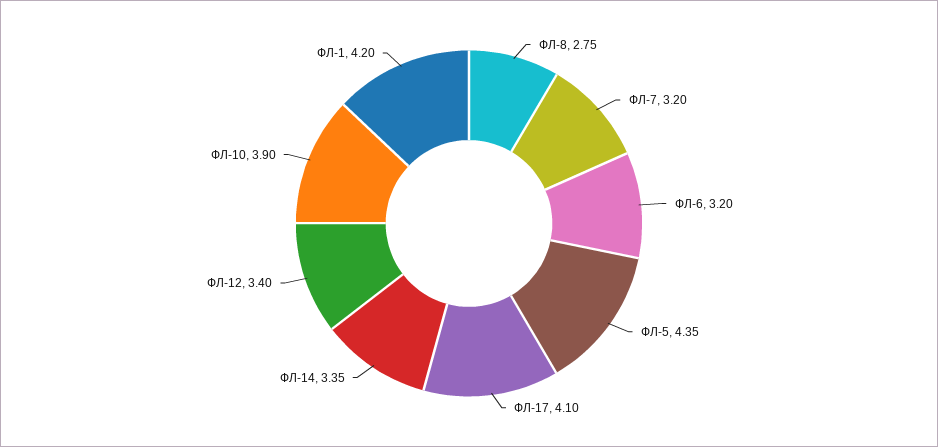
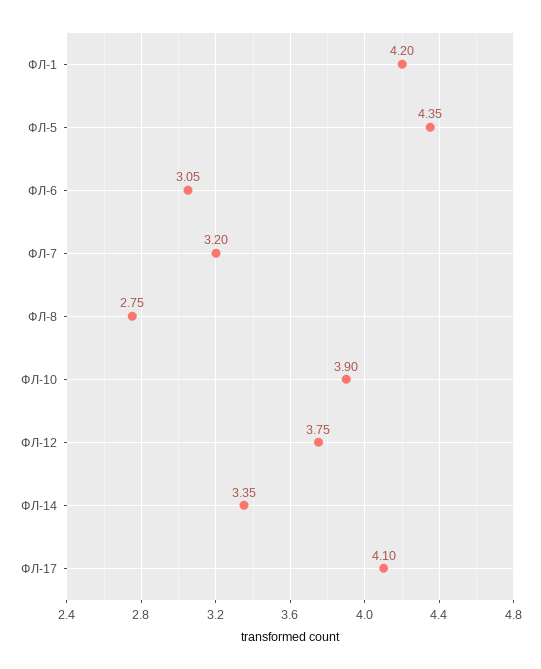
  {
    "ФЛ-8": 2.75,
    "ФЛ-7": 3.2,
-   "ФЛ-6": 3.2,
+   "ФЛ-6": 3.05,
    "ФЛ-5": 4.35,
    "ФЛ-17": 4.1,
    "ФЛ-14": 3.35,
-   "ФЛ-12": 3.4,
+   "ФЛ-12": 3.75,
    "ФЛ-10": 3.9,
    "ФЛ-1": 4.2
  }

